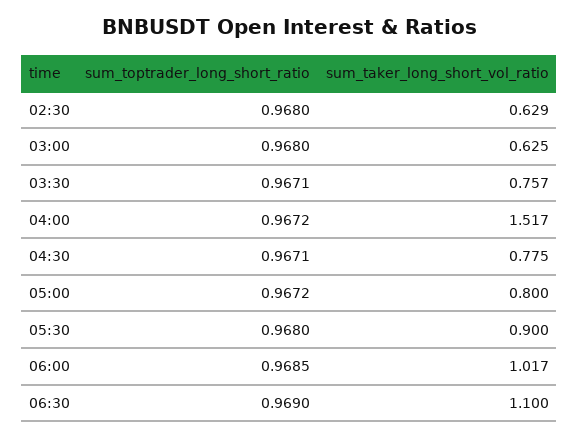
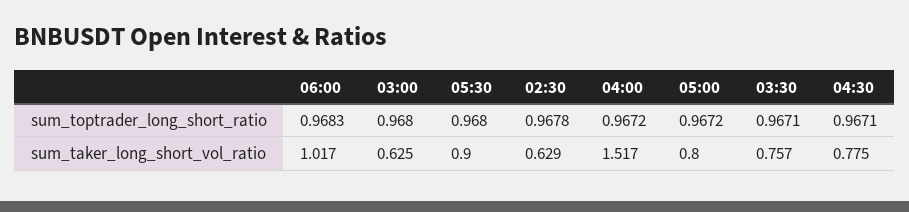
  {
    "sum_toptrader_long_short_ratio": {
-     "02:30": 0.968,
+     "02:30": 0.9678,
      "03:00": 0.968,
      "03:30": 0.9671,
      "04:00": 0.9672,
      "04:30": 0.9671,
      "05:00": 0.9672,
      "05:30": 0.968,
-     "06:00": 0.9685,
+     "06:00": 0.9683
-     "06:30": 0.969
    },
    "sum_taker_long_short_vol_ratio": {
      "02:30": 0.629,
      "03:00": 0.625,
      "03:30": 0.757,
      "04:00": 1.517,
      "04:30": 0.775,
      "05:00": 0.8,
      "05:30": 0.9,
-     "06:00": 1.017,
+     "06:00": 1.017
-     "06:30": 1.1
    }
  }

